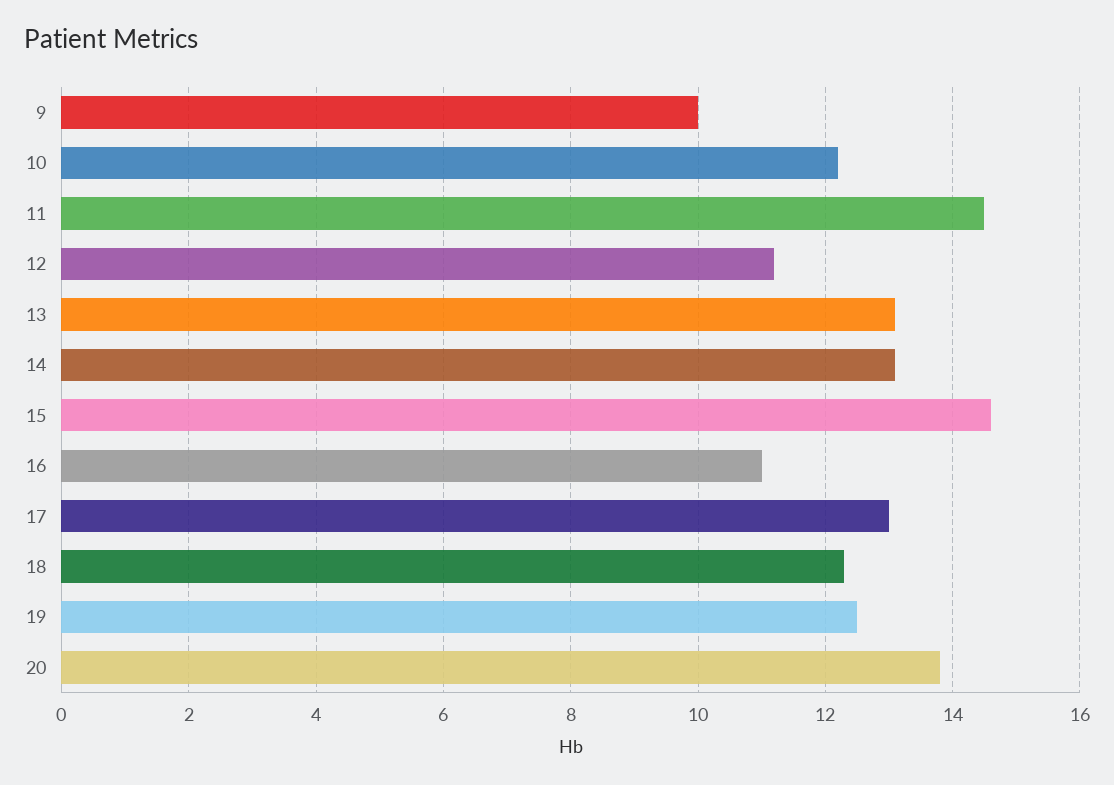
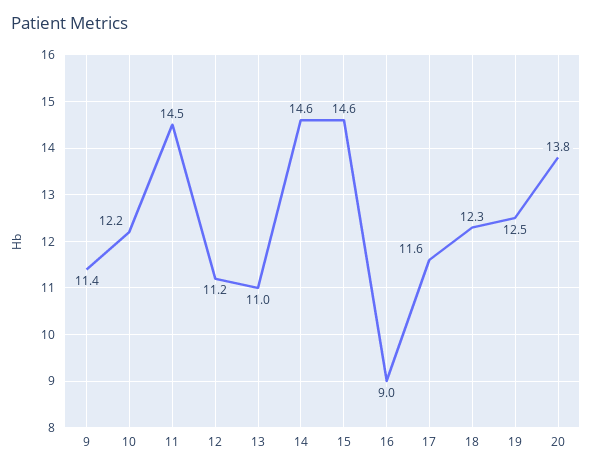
  {
-   "9": 10,
+   "9": 11.4,
    "10": 12.2,
    "11": 14.5,
    "12": 11.2,
-   "13": 13,
+   "13": 11,
-   "14": 13,
+   "14": 14.6,
    "15": 14.6,
-   "16": 11,
+   "16": 9,
-   "17": 13,
+   "17": 11.6,
    "18": 12.3,
    "19": 12.5,
    "20": 13.8
  }

